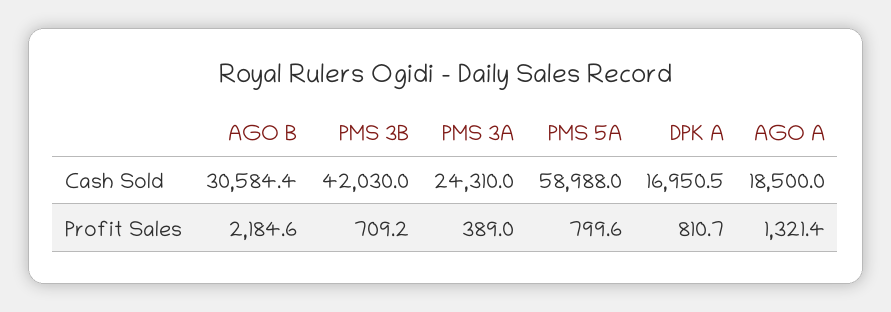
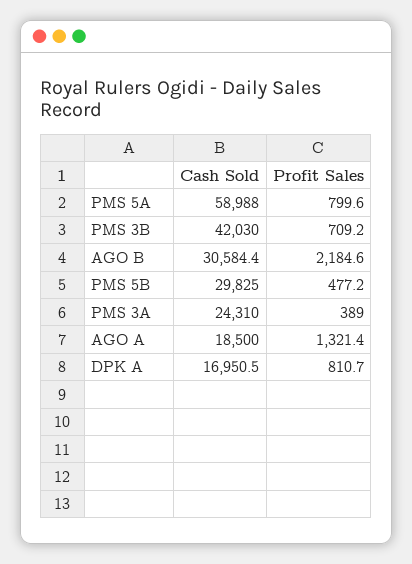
  {
    "AGO B": {
      "Cash Sold": 30584.4,
      "Profit Sales": 2184.6
    },
    "PMS 3B": {
      "Cash Sold": 42030,
      "Profit Sales": 709.2
    },
    "PMS 3A": {
      "Cash Sold": 24310,
      "Profit Sales": 389
    },
    "PMS 5A": {
      "Cash Sold": 58988,
      "Profit Sales": 799.6
    },
    "DPK A": {
      "Cash Sold": 16950.5,
      "Profit Sales": 810.7
    },
    "AGO A": {
      "Cash Sold": 18500,
      "Profit Sales": 1321.4
-   }
+   },
+   "PMS 5B": {
+     "Cash Sold": 29825,
+     "Profit Sales": 477.2
+   }
  }

